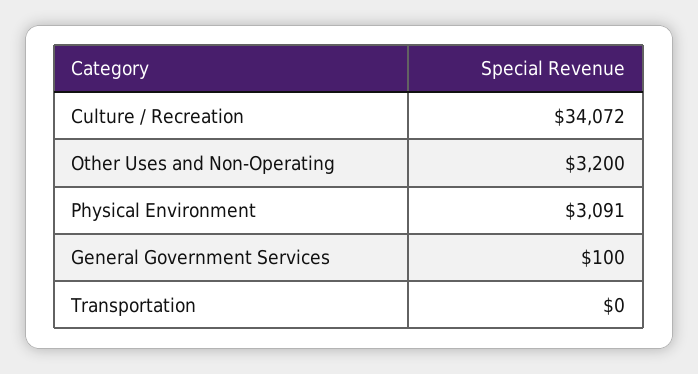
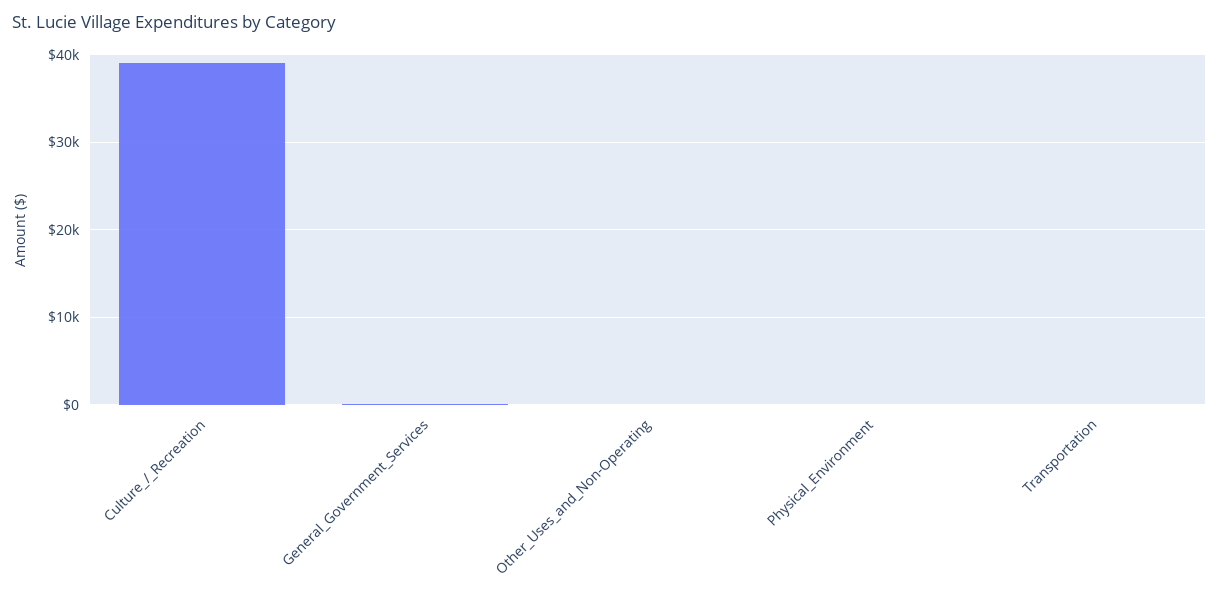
  {
-   "Culture / Recreation": 34072,
+   "Culture / Recreation": 39000,
-   "Other Uses and Non-Operating": 3200,
+   "Other Uses and Non-Operating": 0,
-   "Physical Environment": 3091,
+   "Physical Environment": 0,
    "General Government Services": 100,
    "Transportation": 0
  }

